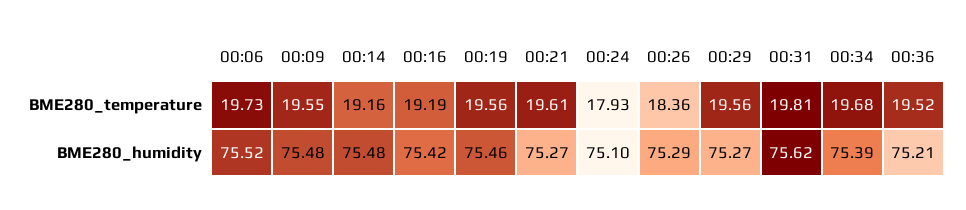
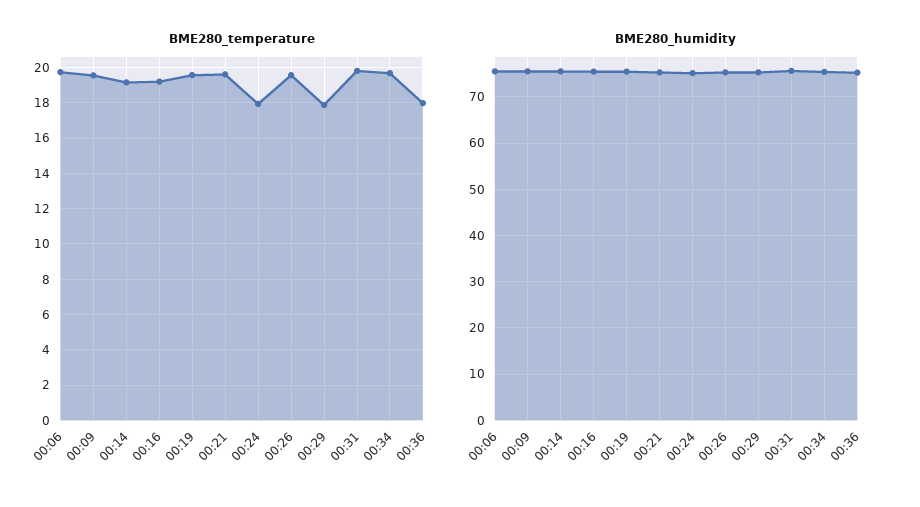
  {
    "BME280_temperature": {
      "00:06": 19.73,
      "00:09": 19.55,
      "00:14": 19.16,
      "00:16": 19.19,
      "00:19": 19.56,
      "00:21": 19.61,
      "00:24": 17.93,
-     "00:26": 18.36,
+     "00:26": 19.5,
-     "00:29": 19.56,
+     "00:29": 18,
      "00:31": 19.81,
      "00:34": 19.68,
-     "00:36": 19.52
+     "00:36": 18
    },
    "BME280_humidity": {
      "00:06": 75.52,
      "00:09": 75.48,
      "00:14": 75.48,
      "00:16": 75.42,
      "00:19": 75.46,
      "00:21": 75.27,
      "00:24": 75.1,
      "00:26": 75.29,
      "00:29": 75.27,
      "00:31": 75.62,
      "00:34": 75.39,
      "00:36": 75.21
    }
  }

